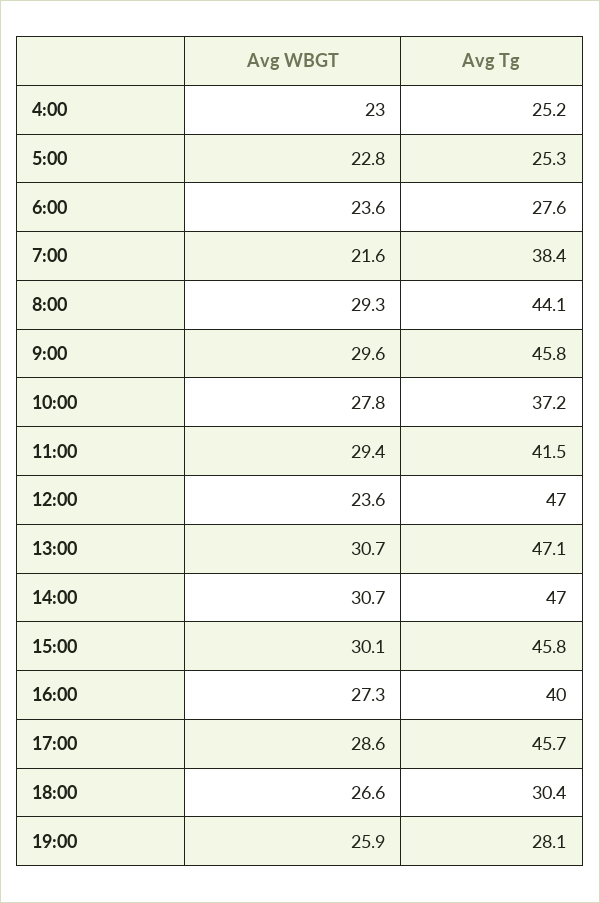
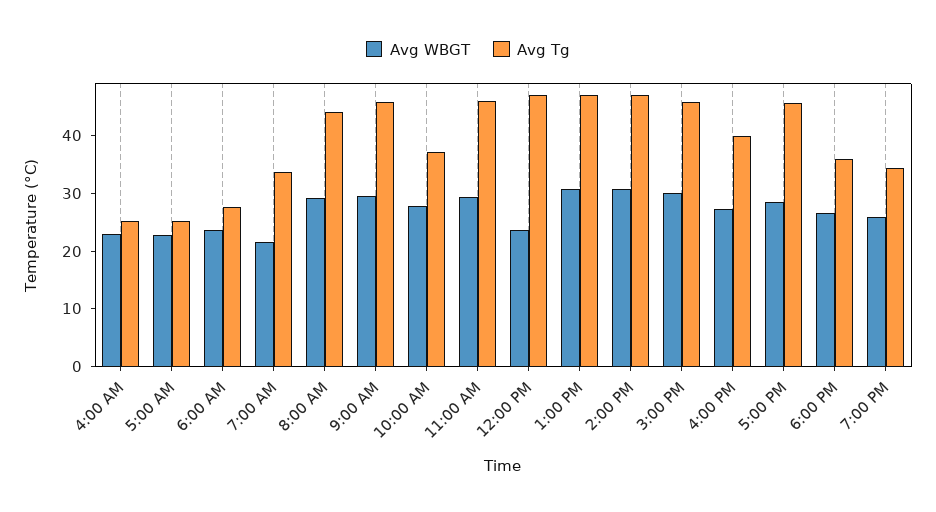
  {
    "Avg WBGT": {
      "4:00": 23,
      "5:00": 22.8,
      "6:00": 23.6,
      "7:00": 21.6,
      "8:00": 29.3,
      "9:00": 29.6,
      "10:00": 27.8,
      "11:00": 29.4,
      "12:00": 23.6,
      "13:00": 30.7,
      "14:00": 30.7,
      "15:00": 30.1,
      "16:00": 27.3,
      "17:00": 28.6,
      "18:00": 26.6,
      "19:00": 25.9
    },
    "Avg Tg": {
      "4:00": 25.2,
      "5:00": 25.3,
      "6:00": 27.6,
-     "7:00": 38.4,
+     "7:00": 34,
      "8:00": 44.1,
      "9:00": 45.8,
      "10:00": 37.2,
-     "11:00": 41.5,
+     "11:00": 46,
      "12:00": 47,
      "13:00": 47.1,
      "14:00": 47,
      "15:00": 45.8,
      "16:00": 40,
      "17:00": 45.7,
-     "18:00": 30.4,
+     "18:00": 36,
-     "19:00": 28.1
+     "19:00": 34
    }
  }

